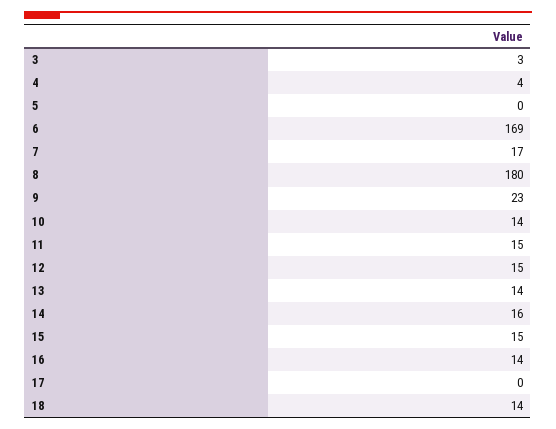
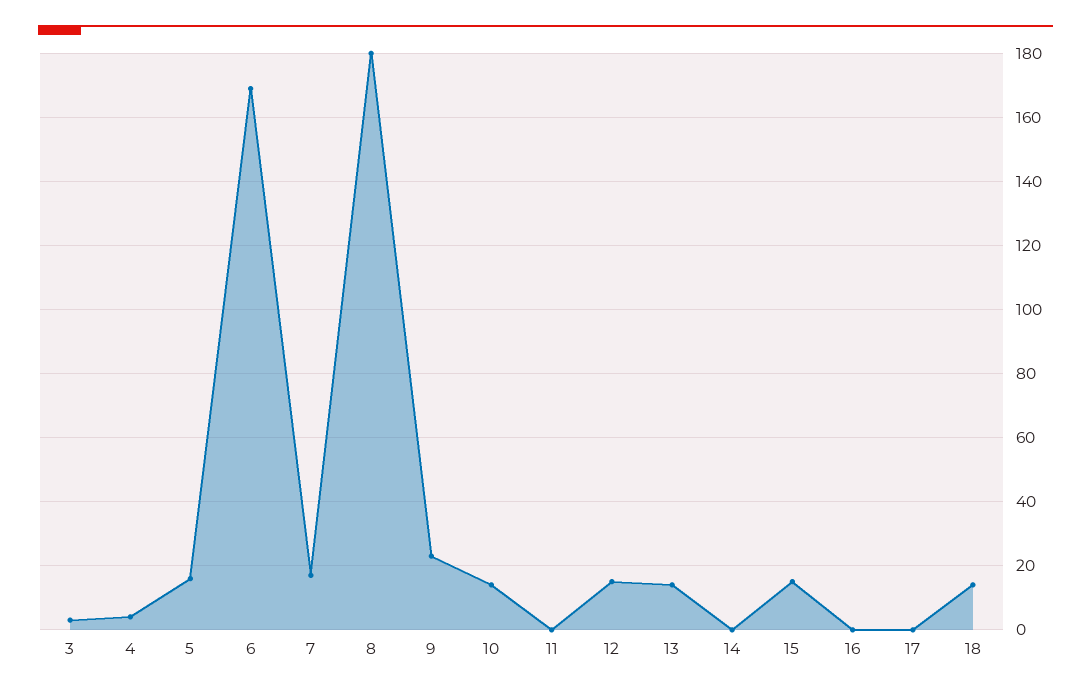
  {
    "3": 3,
    "4": 4,
-   "5": 0,
+   "5": 15,
    "6": 169,
    "7": 17,
    "8": 180,
    "9": 23,
    "10": 14,
-   "11": 15,
+   "11": 0,
    "12": 15,
    "13": 14,
-   "14": 16,
+   "14": 0,
    "15": 15,
-   "16": 14,
+   "16": 0,
    "17": 0,
    "18": 14
  }

